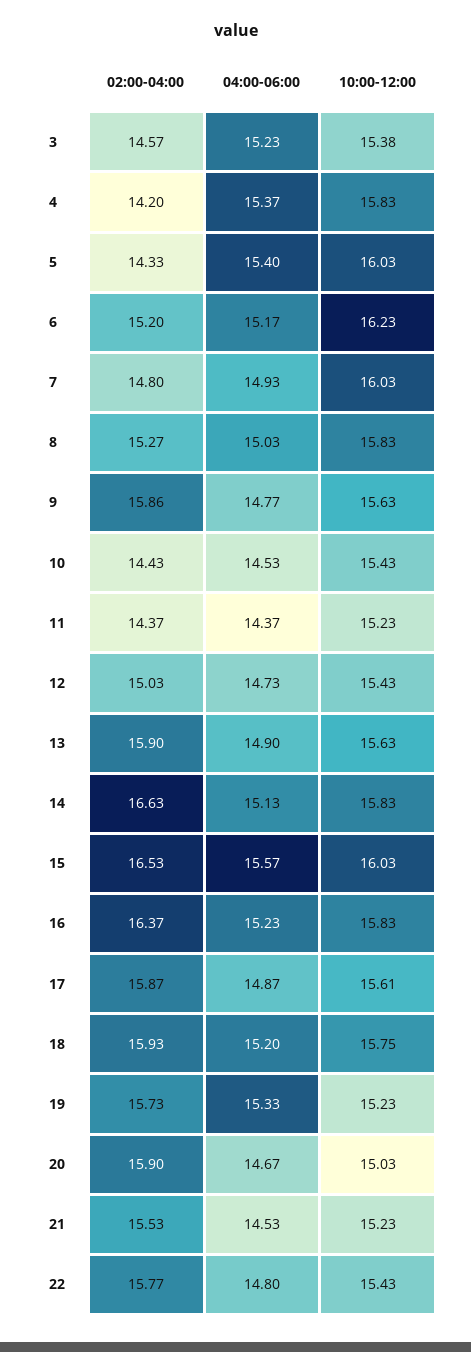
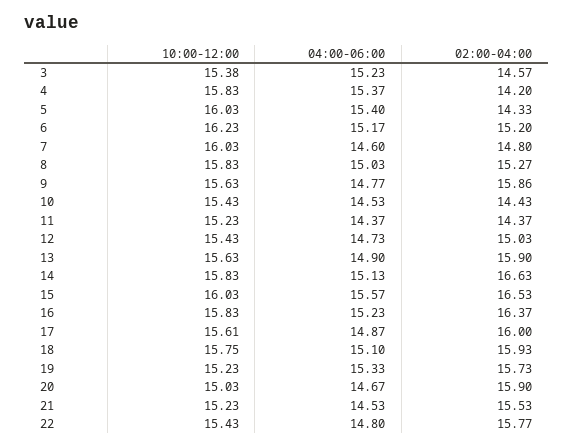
  {
    "02:00-04:00": {
      "3": 14.57,
      "4": 14.2,
      "5": 14.33,
      "6": 15.2,
      "7": 14.8,
      "8": 15.27,
      "9": 15.86,
      "10": 14.43,
      "11": 14.37,
      "12": 15.03,
      "13": 15.9,
      "14": 16.63,
      "15": 16.53,
      "16": 16.37,
-     "17": 15.87,
+     "17": 16,
      "18": 15.93,
      "19": 15.73,
      "20": 15.9,
      "21": 15.53,
      "22": 15.77
    },
    "04:00-06:00": {
      "3": 15.23,
      "4": 15.37,
      "5": 15.4,
      "6": 15.17,
-     "7": 14.93,
+     "7": 14.6,
      "8": 15.03,
      "9": 14.77,
      "10": 14.53,
      "11": 14.37,
      "12": 14.73,
      "13": 14.9,
      "14": 15.13,
      "15": 15.57,
      "16": 15.23,
      "17": 14.87,
-     "18": 15.2,
+     "18": 15.1,
      "19": 15.33,
      "20": 14.67,
      "21": 14.53,
      "22": 14.8
    },
    "10:00-12:00": {
      "3": 15.38,
      "4": 15.83,
      "5": 16.03,
      "6": 16.23,
      "7": 16.03,
      "8": 15.83,
      "9": 15.63,
      "10": 15.43,
      "11": 15.23,
      "12": 15.43,
      "13": 15.63,
      "14": 15.83,
      "15": 16.03,
      "16": 15.83,
      "17": 15.61,
      "18": 15.75,
      "19": 15.23,
      "20": 15.03,
      "21": 15.23,
      "22": 15.43
    }
  }

